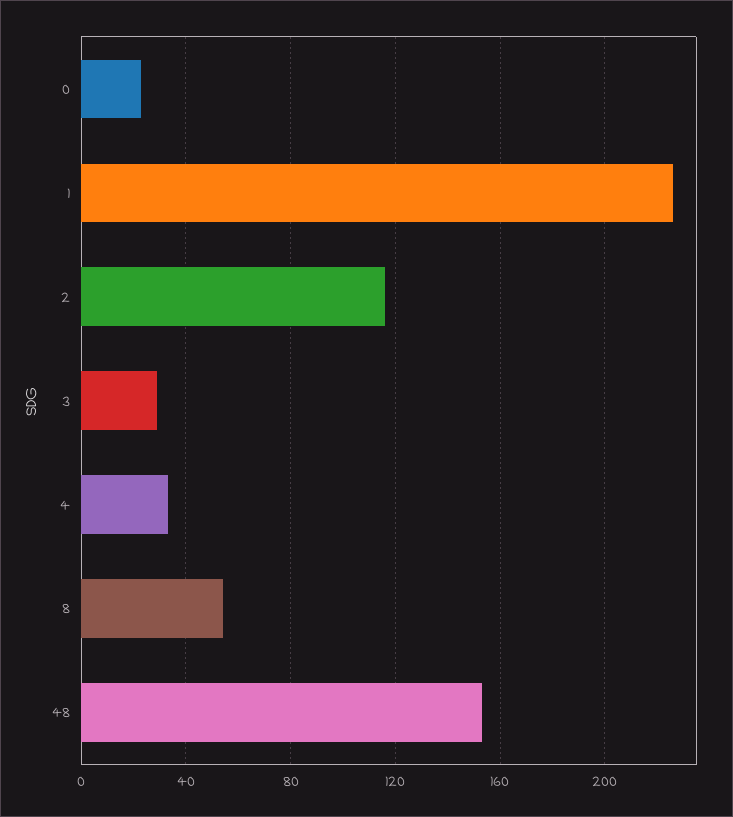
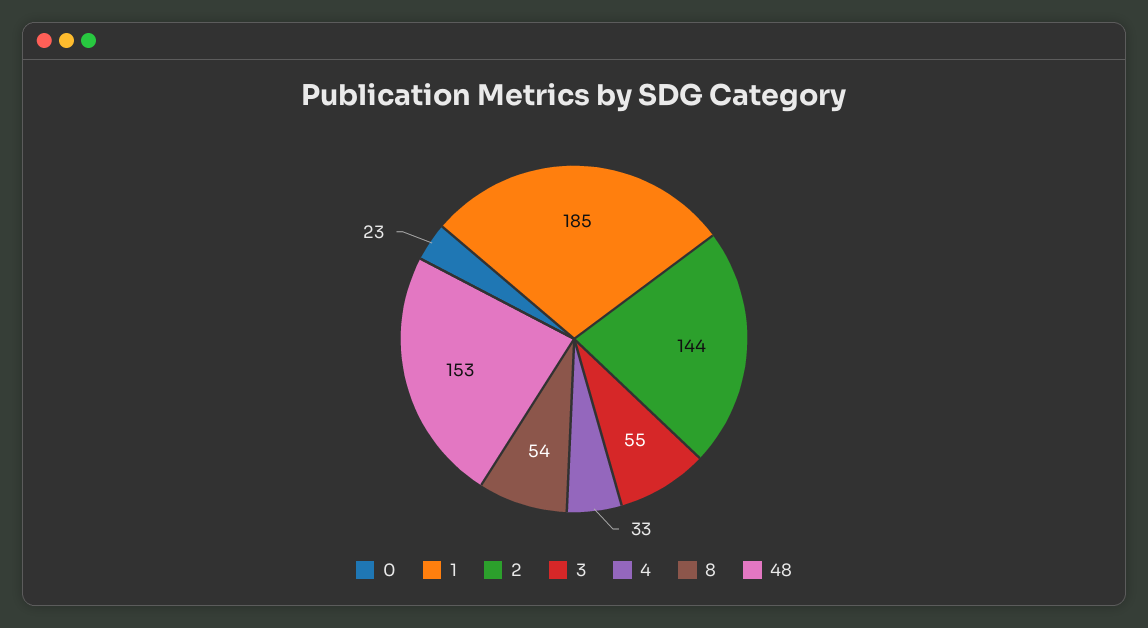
  {
    "0": 23,
-   "1": 225,
+   "1": 185,
-   "2": 115,
+   "2": 144,
-   "3": 30,
+   "3": 55,
    "4": 33,
    "8": 54,
    "48": 153
  }

